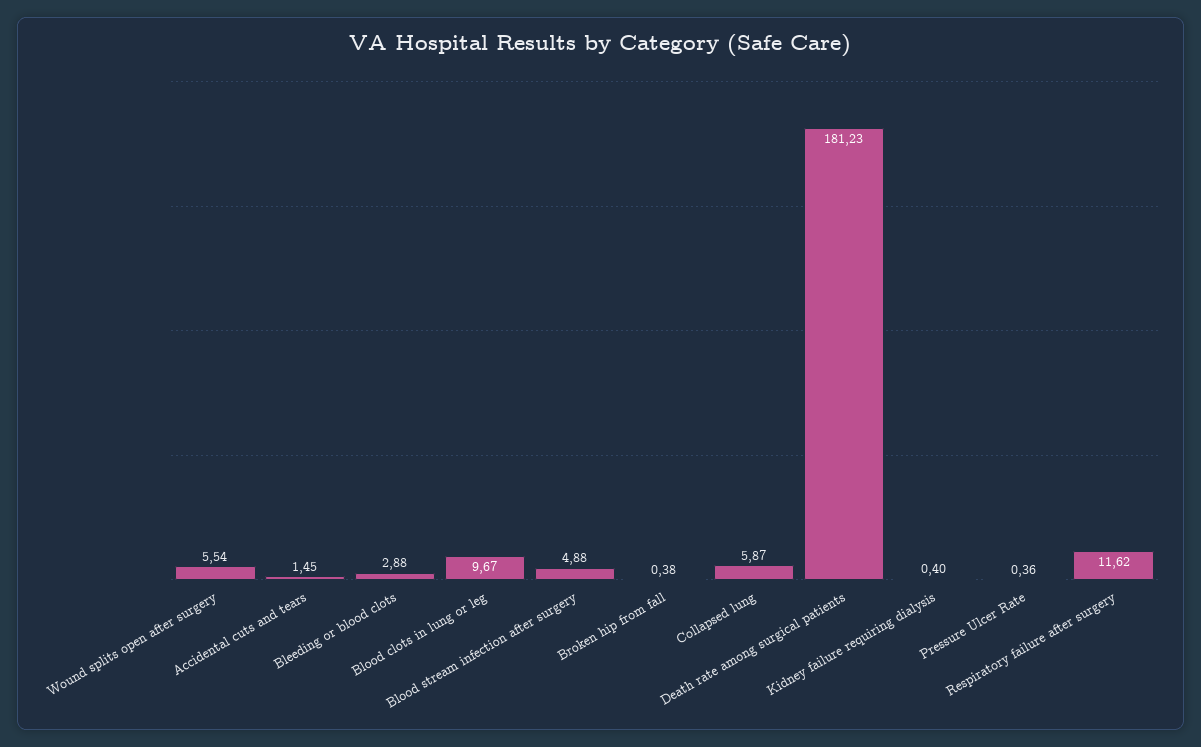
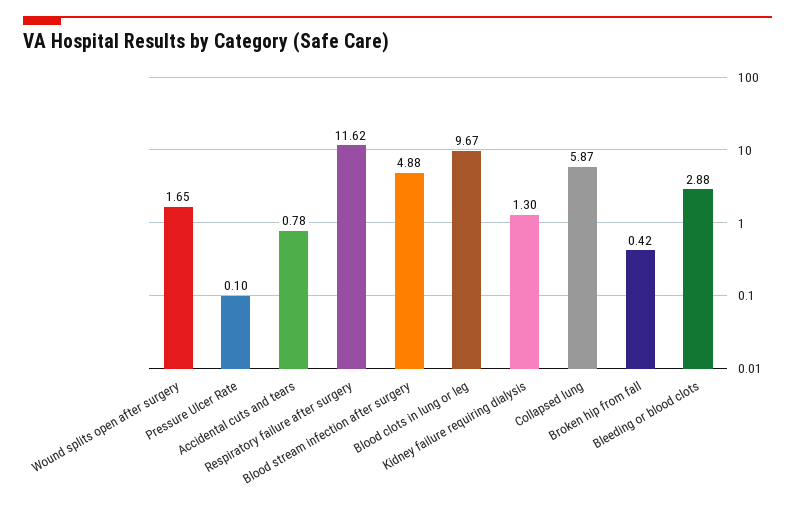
  {
-   "Wound splits open after surgery": 5.54,
+   "Wound splits open after surgery": 1.65,
-   "Accidental cuts and tears": 1.45,
+   "Accidental cuts and tears": 0.78,
    "Bleeding or blood clots": 2.88,
    "Blood clots in lung or leg": 9.67,
    "Blood stream infection after surgery": 4.88,
-   "Broken hip from fall": 0.38,
+   "Broken hip from fall": 0.42,
    "Collapsed lung": 5.87,
-   "Death rate among surgical patients": 181.23,
-   "Kidney failure requiring dialysis": 0.4,
+   "Kidney failure requiring dialysis": 1.3,
-   "Pressure Ulcer Rate": 0.36,
+   "Pressure Ulcer Rate": 0.1,
    "Respiratory failure after surgery": 11.62
  }

